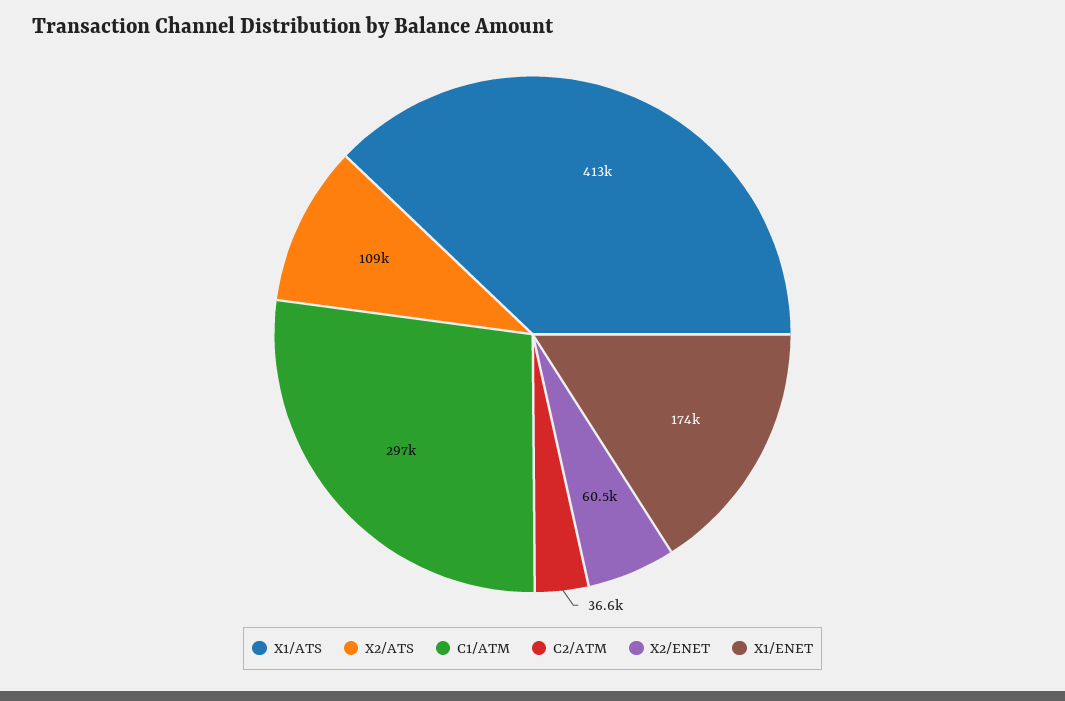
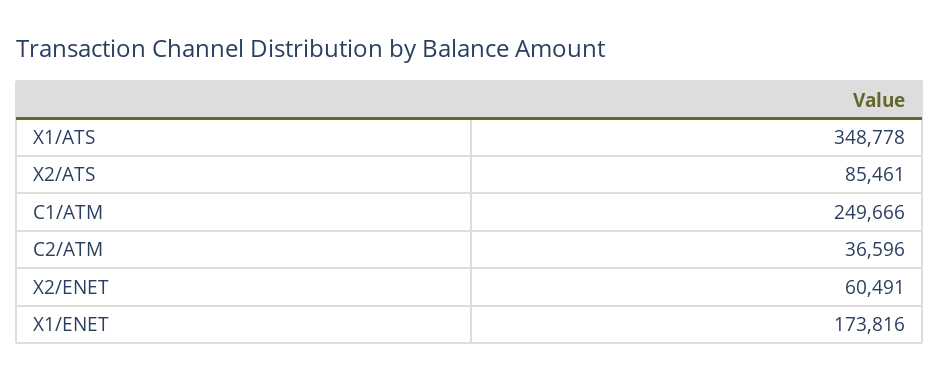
  {
-   "X1/ATS": 413000,
+   "X1/ATS": 348778,
-   "X2/ATS": 109000,
+   "X2/ATS": 85461,
-   "C1/ATM": 297000,
+   "C1/ATM": 249666,
    "C2/ATM": 36596,
    "X2/ENET": 60491,
    "X1/ENET": 173816
  }

